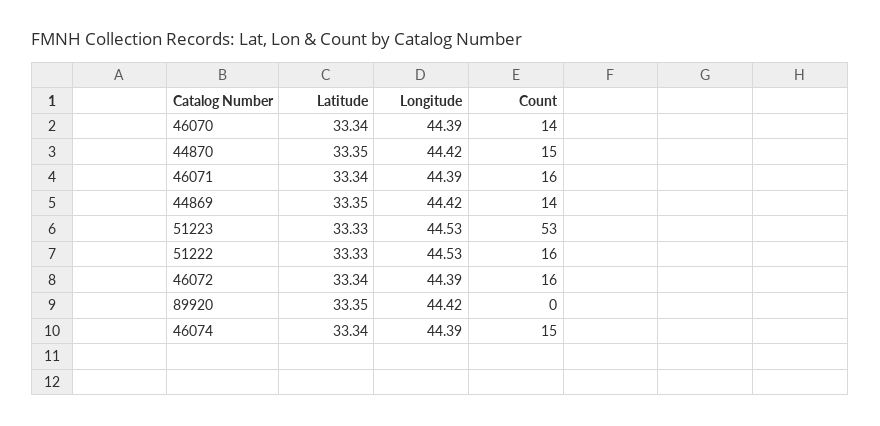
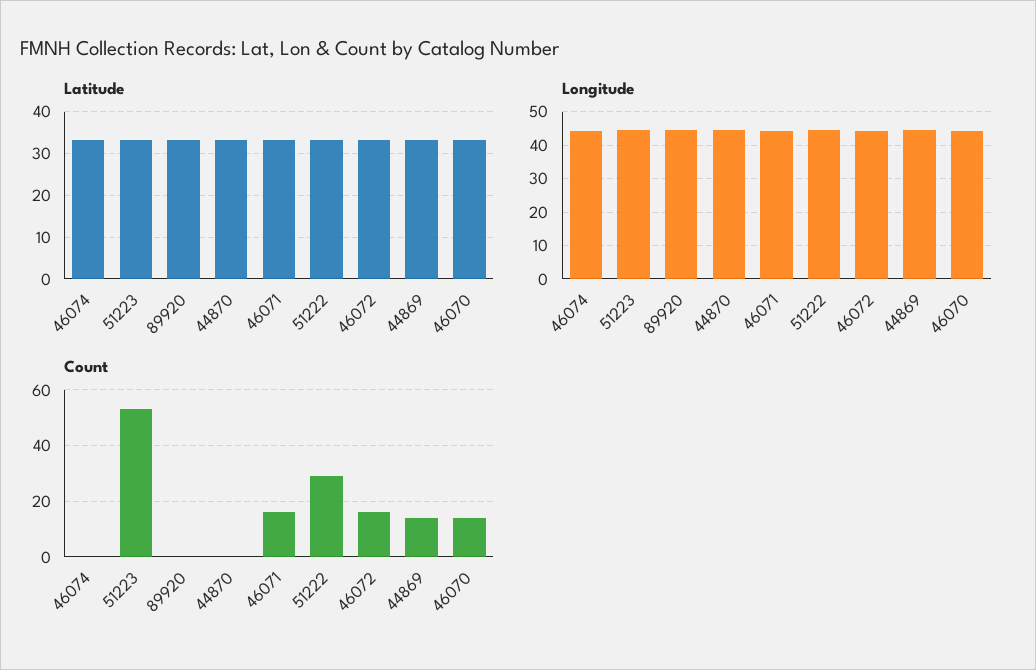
  {
    "Latitude": {
      "46070": 33.34,
      "44870": 33.35,
      "46071": 33.34,
      "44869": 33.35,
      "51223": 33.33,
      "51222": 33.33,
      "46072": 33.34,
      "89920": 33.35,
      "46074": 33.34
    },
    "Longitude": {
      "46070": 44.39,
      "44870": 44.42,
      "46071": 44.39,
      "44869": 44.42,
      "51223": 44.53,
      "51222": 44.53,
      "46072": 44.39,
      "89920": 44.42,
      "46074": 44.39
    },
    "Count": {
      "46070": 14,
-     "44870": 15,
+     "44870": 0,
      "46071": 16,
      "44869": 14,
      "51223": 53,
-     "51222": 16,
+     "51222": 30,
      "46072": 16,
      "89920": 0,
-     "46074": 15
+     "46074": 0
    }
  }

